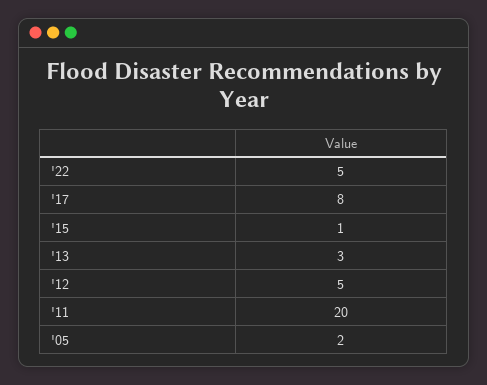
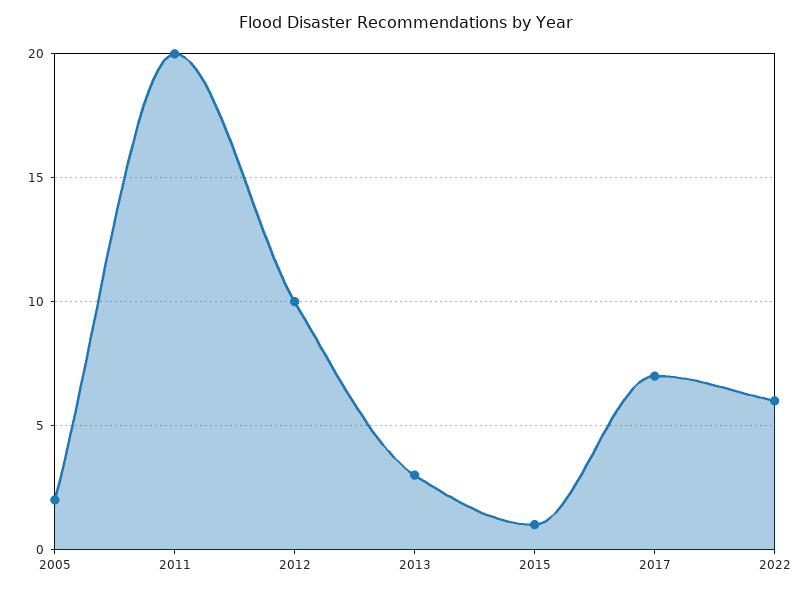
  {
-   "'22": 5,
+   "'22": 6,
-   "'17": 8,
+   "'17": 7,
    "'15": 1,
    "'13": 3,
-   "'12": 5,
+   "'12": 10,
    "'11": 20,
    "'05": 2
  }

